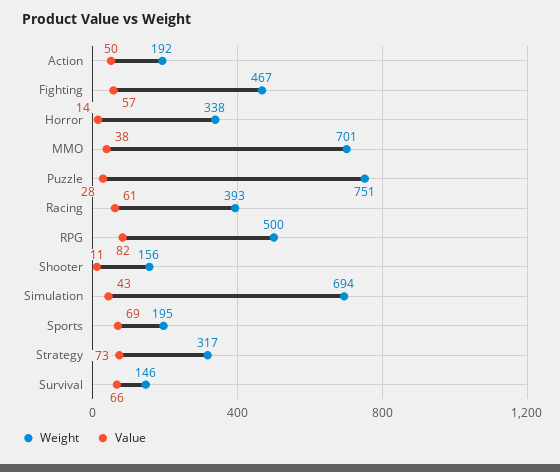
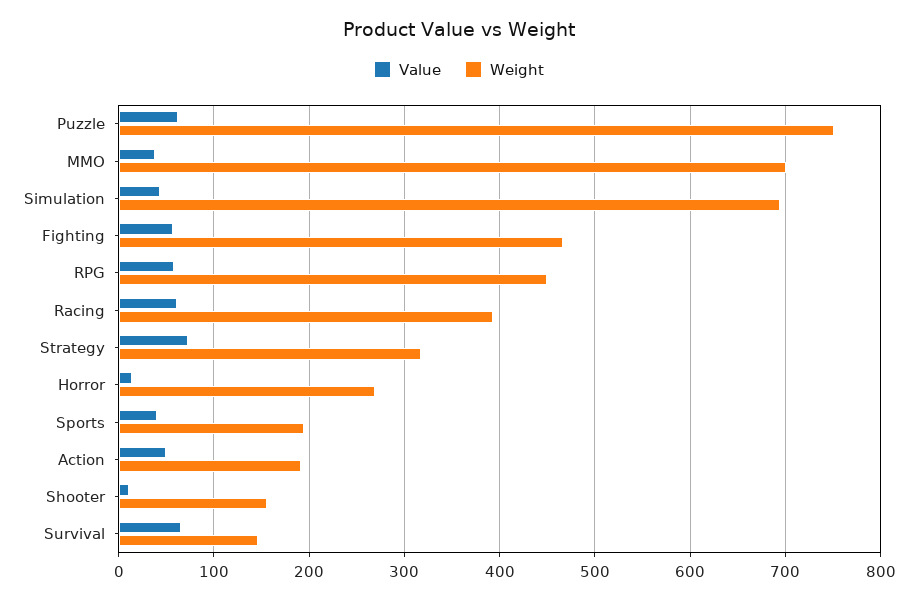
  {
    "Weight": {
      "Action": 192,
      "Fighting": 467,
-     "Horror": 338,
+     "Horror": 270,
      "MMO": 701,
      "Puzzle": 751,
      "Racing": 393,
-     "RPG": 500,
+     "RPG": 450,
      "Shooter": 156,
      "Simulation": 694,
      "Sports": 195,
      "Strategy": 317,
      "Survival": 146
    },
    "Value": {
      "Action": 50,
      "Fighting": 57,
      "Horror": 14,
      "MMO": 38,
-     "Puzzle": 28,
+     "Puzzle": 60,
      "Racing": 61,
-     "RPG": 82,
+     "RPG": 60,
      "Shooter": 11,
      "Simulation": 43,
-     "Sports": 69,
+     "Sports": 40,
      "Strategy": 73,
      "Survival": 66
    }
  }

